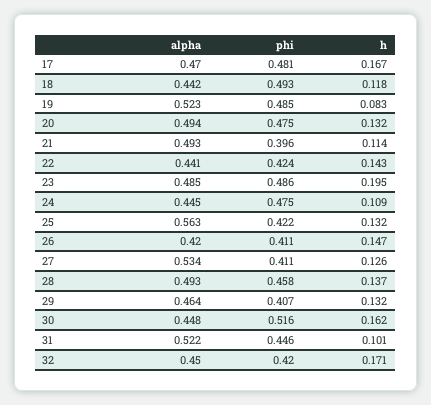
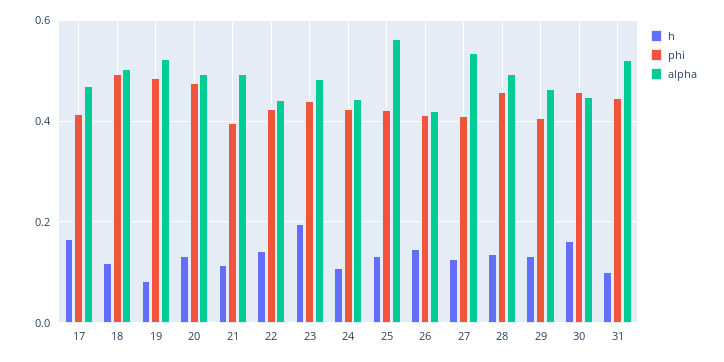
  {
    "alpha": {
      "17": 0.47,
-     "18": 0.442,
+     "18": 0.5,
      "19": 0.523,
      "20": 0.494,
      "21": 0.493,
      "22": 0.441,
      "23": 0.485,
      "24": 0.445,
      "25": 0.563,
      "26": 0.42,
      "27": 0.534,
      "28": 0.493,
      "29": 0.464,
      "30": 0.448,
-     "31": 0.522,
+     "31": 0.522
-     "32": 0.45
    },
    "phi": {
-     "17": 0.481,
+     "17": 0.42,
      "18": 0.493,
      "19": 0.485,
      "20": 0.475,
      "21": 0.396,
      "22": 0.424,
-     "23": 0.486,
+     "23": 0.44,
-     "24": 0.475,
+     "24": 0.42,
      "25": 0.422,
      "26": 0.411,
      "27": 0.411,
      "28": 0.458,
      "29": 0.407,
-     "30": 0.516,
+     "30": 0.46,
-     "31": 0.446,
+     "31": 0.446
-     "32": 0.42
    },
    "h": {
      "17": 0.167,
      "18": 0.118,
      "19": 0.083,
      "20": 0.132,
      "21": 0.114,
      "22": 0.143,
      "23": 0.195,
      "24": 0.109,
      "25": 0.132,
      "26": 0.147,
      "27": 0.126,
      "28": 0.137,
      "29": 0.132,
      "30": 0.162,
-     "31": 0.101,
+     "31": 0.101
-     "32": 0.171
    }
  }

